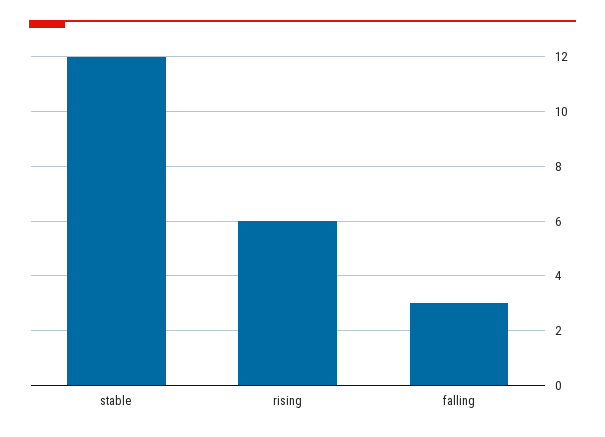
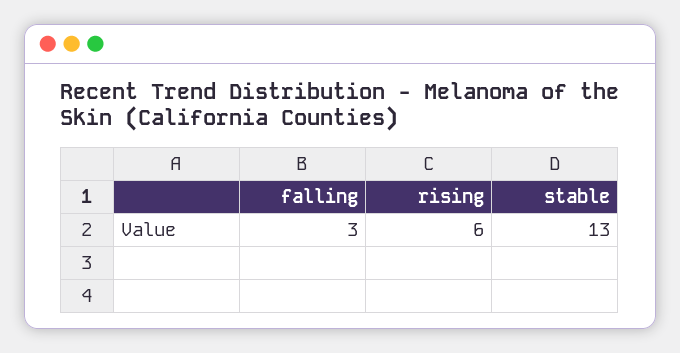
  {
-   "stable": 12,
+   "stable": 13,
    "rising": 6,
    "falling": 3
  }

